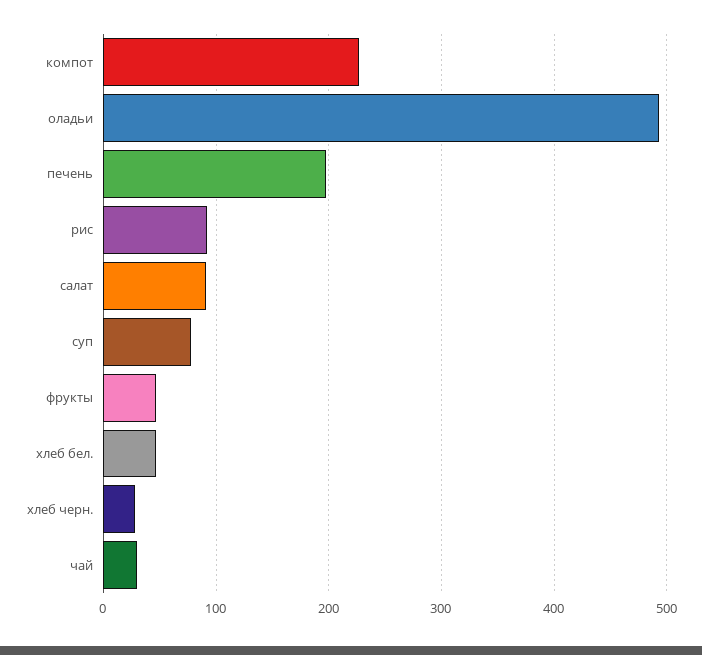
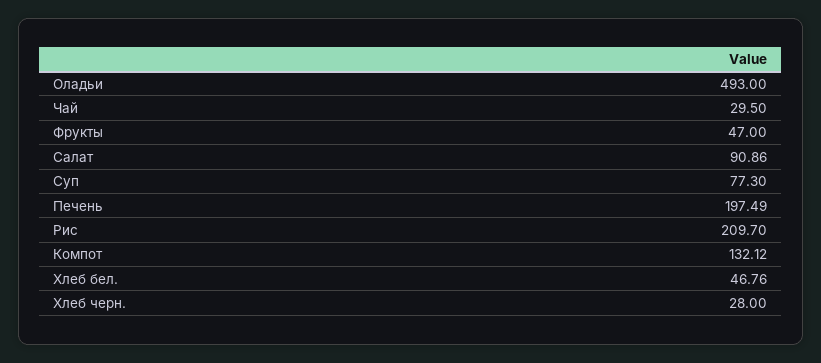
  {
-   "компот": 230,
+   "компот": 132.12,
    "оладьи": 493,
    "печень": 197.49,
-   "рис": 90,
+   "рис": 209.7,
    "салат": 90.86,
    "суп": 77.3,
    "фрукты": 47,
    "хлеб бел.": 46.76,
    "хлеб черн.": 28,
    "чай": 29.5
  }

